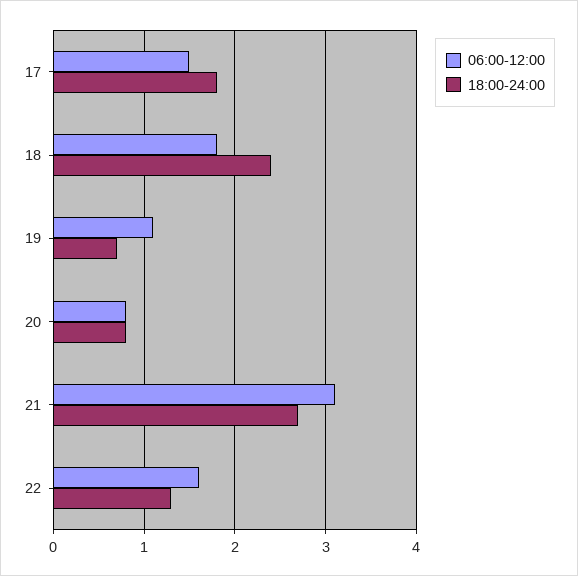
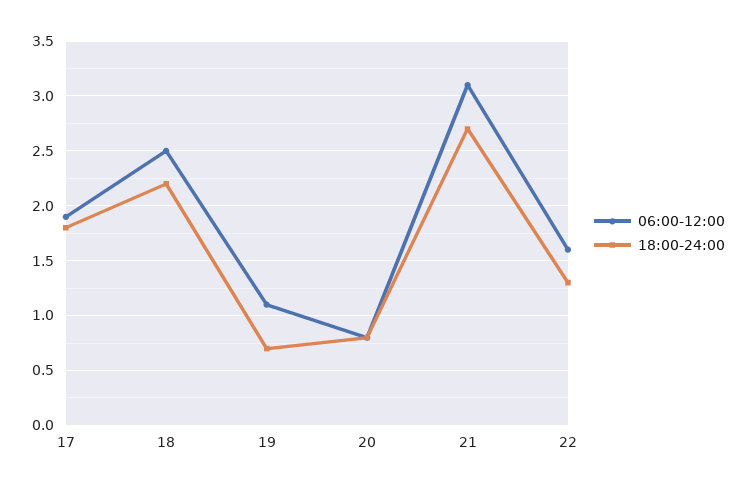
  {
    "06:00-12:00": {
-     "17": 1.5,
+     "17": 1.9,
-     "18": 1.8,
+     "18": 2.5,
      "19": 1.1,
      "20": 0.8,
      "21": 3.1,
      "22": 1.6
    },
    "18:00-24:00": {
      "17": 1.8,
-     "18": 2.4,
+     "18": 2.2,
      "19": 0.7,
      "20": 0.8,
      "21": 2.7,
      "22": 1.3
    }
  }

